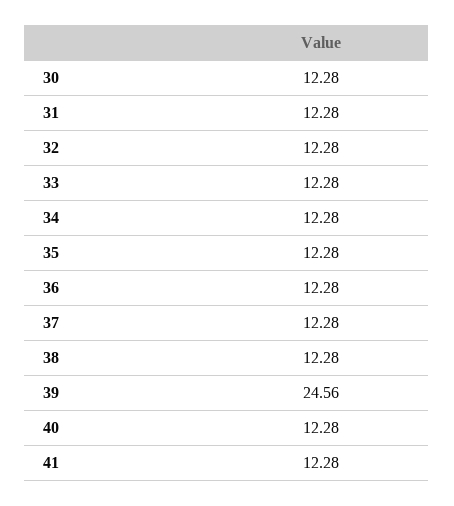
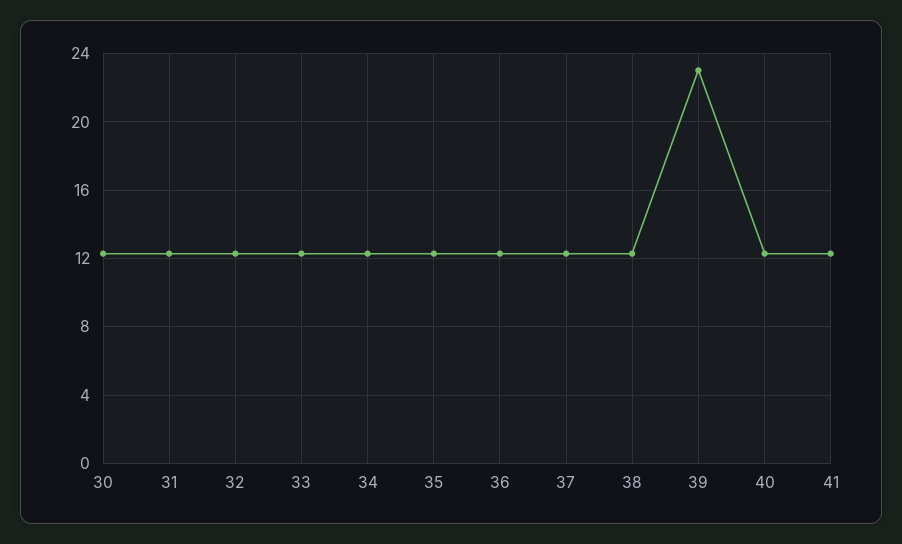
  {
    "30": 12.28,
    "31": 12.28,
    "32": 12.28,
    "33": 12.28,
    "34": 12.28,
    "35": 12.28,
    "36": 12.28,
    "37": 12.28,
    "38": 12.28,
-   "39": 24.56,
+   "39": 23,
    "40": 12.28,
    "41": 12.28
  }

